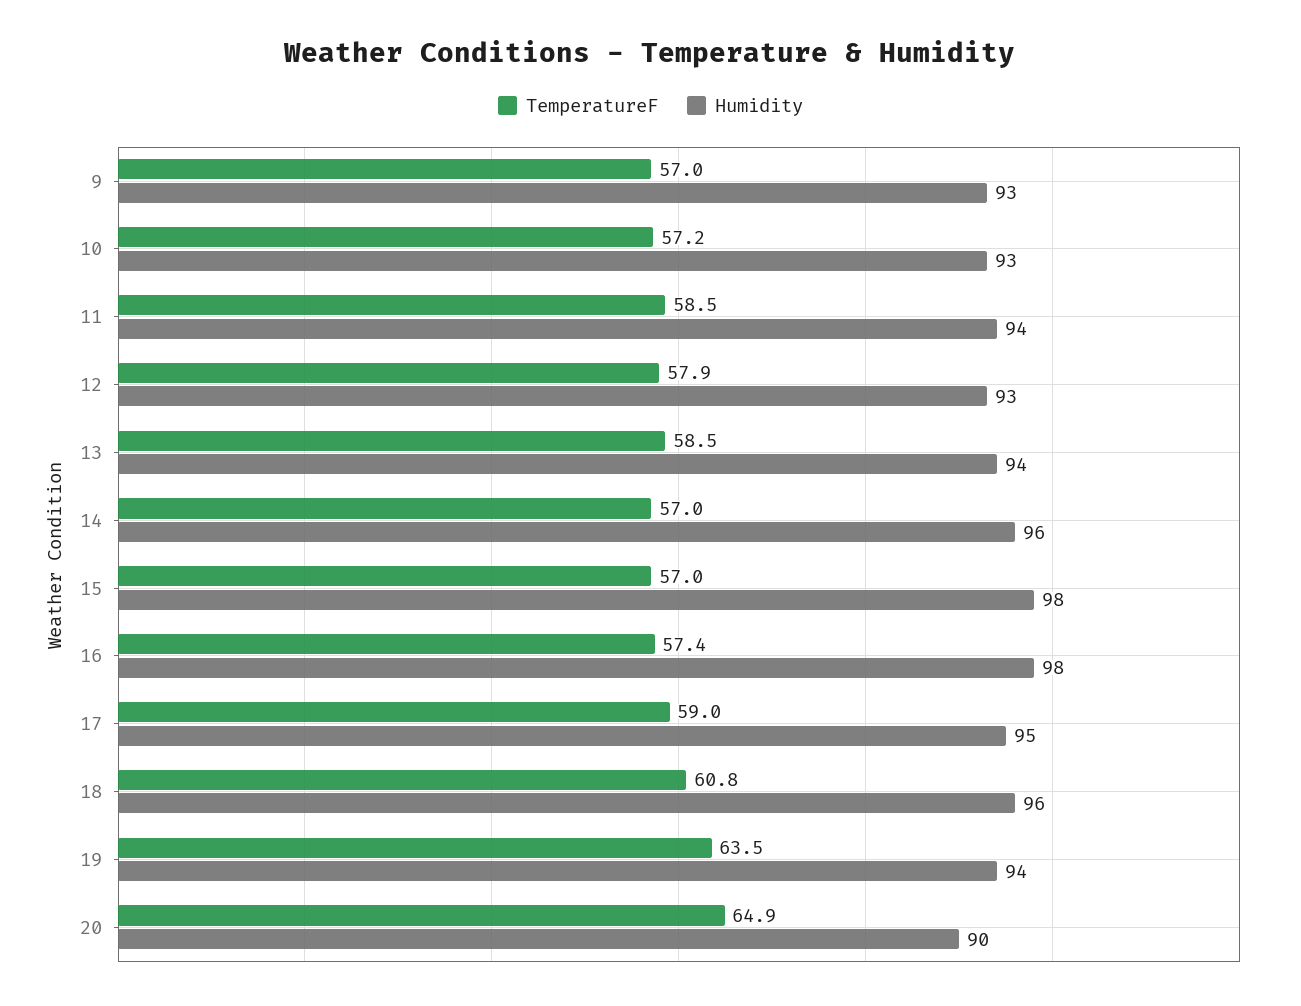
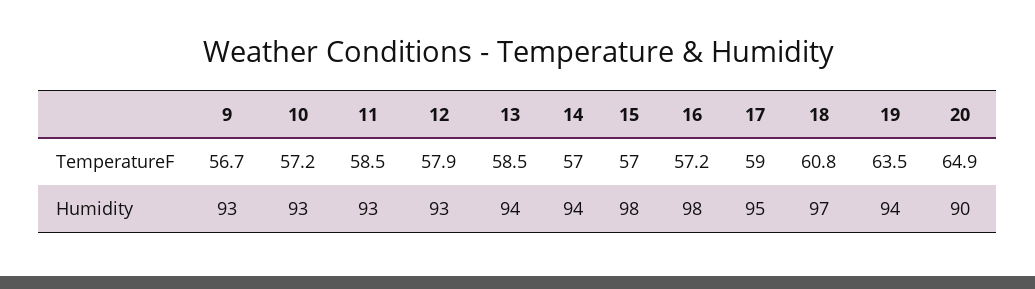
  {
    "TemperatureF": {
-     "9": 57,
+     "9": 56.7,
      "10": 57.2,
      "11": 58.5,
      "12": 57.9,
      "13": 58.5,
      "14": 57,
      "15": 57,
-     "16": 57.4,
+     "16": 57.2,
      "17": 59,
      "18": 60.8,
      "19": 63.5,
      "20": 64.9
    },
    "Humidity": {
      "9": 93,
      "10": 93,
-     "11": 94,
+     "11": 93,
      "12": 93,
      "13": 94,
-     "14": 96,
+     "14": 94,
      "15": 98,
      "16": 98,
      "17": 95,
-     "18": 96,
+     "18": 97,
      "19": 94,
      "20": 90
    }
  }

